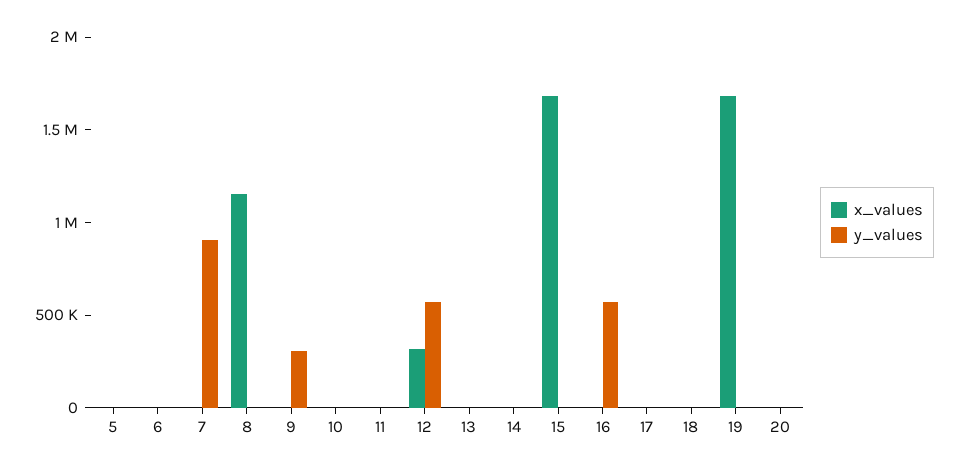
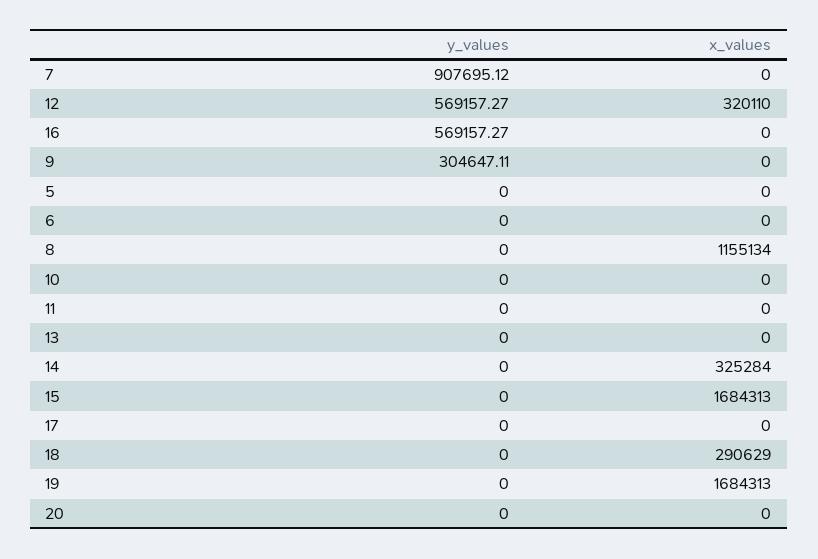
  {
    "x_values": {
      "5": 0,
      "6": 0,
      "7": 0,
      "8": 1155134,
      "9": 0,
      "10": 0,
      "11": 0,
      "12": 320110,
      "13": 0,
-     "14": 0,
+     "14": 325284,
      "15": 1684313,
      "16": 0,
      "17": 0,
-     "18": 0,
+     "18": 290629,
      "19": 1684313,
      "20": 0
    },
    "y_values": {
      "5": 0,
      "6": 0,
      "7": 907695.12,
      "8": 0,
      "9": 304647.11,
      "10": 0,
      "11": 0,
      "12": 569157.27,
      "13": 0,
      "14": 0,
      "15": 0,
      "16": 569157.27,
      "17": 0,
      "18": 0,
      "19": 0,
      "20": 0
    }
  }

